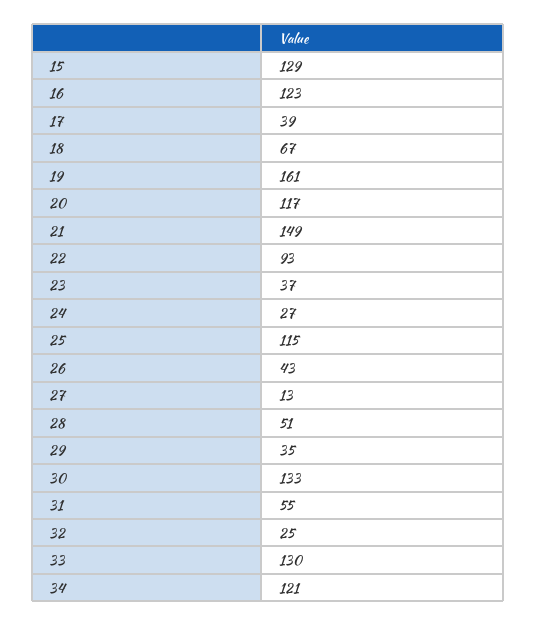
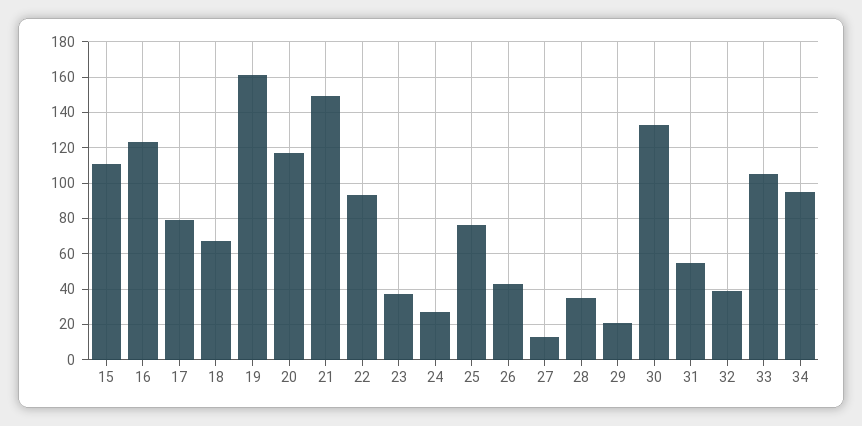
  {
-   "15": 129,
+   "15": 110,
    "16": 123,
-   "17": 39,
+   "17": 80,
    "18": 67,
    "19": 161,
    "20": 117,
    "21": 149,
    "22": 93,
    "23": 37,
    "24": 27,
-   "25": 115,
+   "25": 75,
    "26": 43,
    "27": 13,
-   "28": 51,
+   "28": 35,
-   "29": 35,
+   "29": 20,
    "30": 133,
    "31": 55,
-   "32": 25,
+   "32": 40,
-   "33": 130,
+   "33": 105,
-   "34": 121
+   "34": 95
  }

